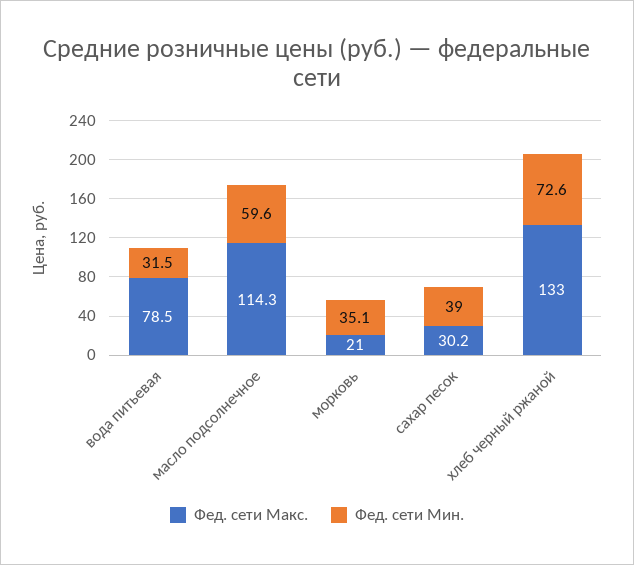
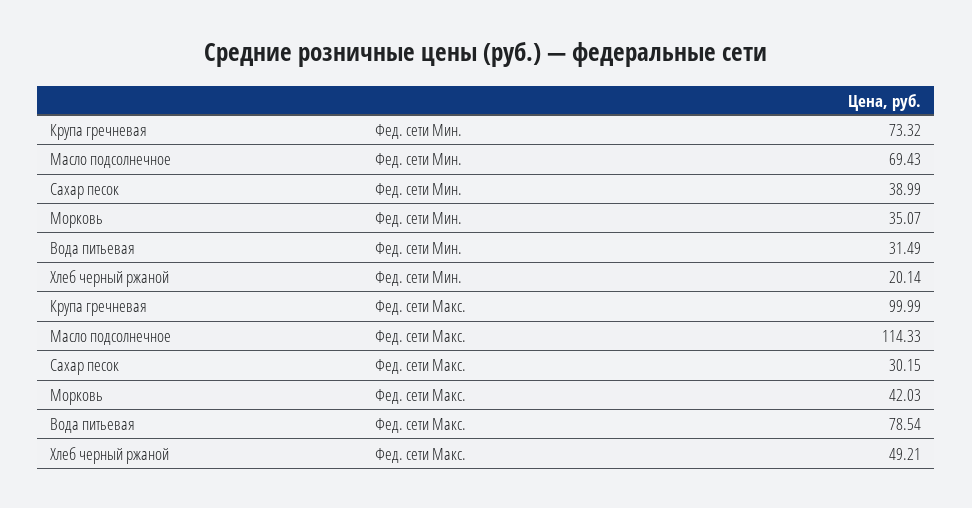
  {
    "Фед. сети Макс.": {
      "вода питьевая": 78.54,
      "масло подсолнечное": 114.33,
-     "морковь": 21,
+     "морковь": 42.03,
      "сахар песок": 30.15,
-     "хлеб черный ржаной": 133
+     "хлеб черный ржаной": 49.21,
+     "Крупа гречневая": 99.99
    },
    "Фед. сети Мин.": {
      "вода питьевая": 31.49,
-     "масло подсолнечное": 59.6,
+     "масло подсолнечное": 69.43,
      "морковь": 35.07,
      "сахар песок": 38.99,
-     "хлеб черный ржаной": 72.6
+     "хлеб черный ржаной": 20.14,
+     "Крупа гречневая": 73.32
    }
  }

